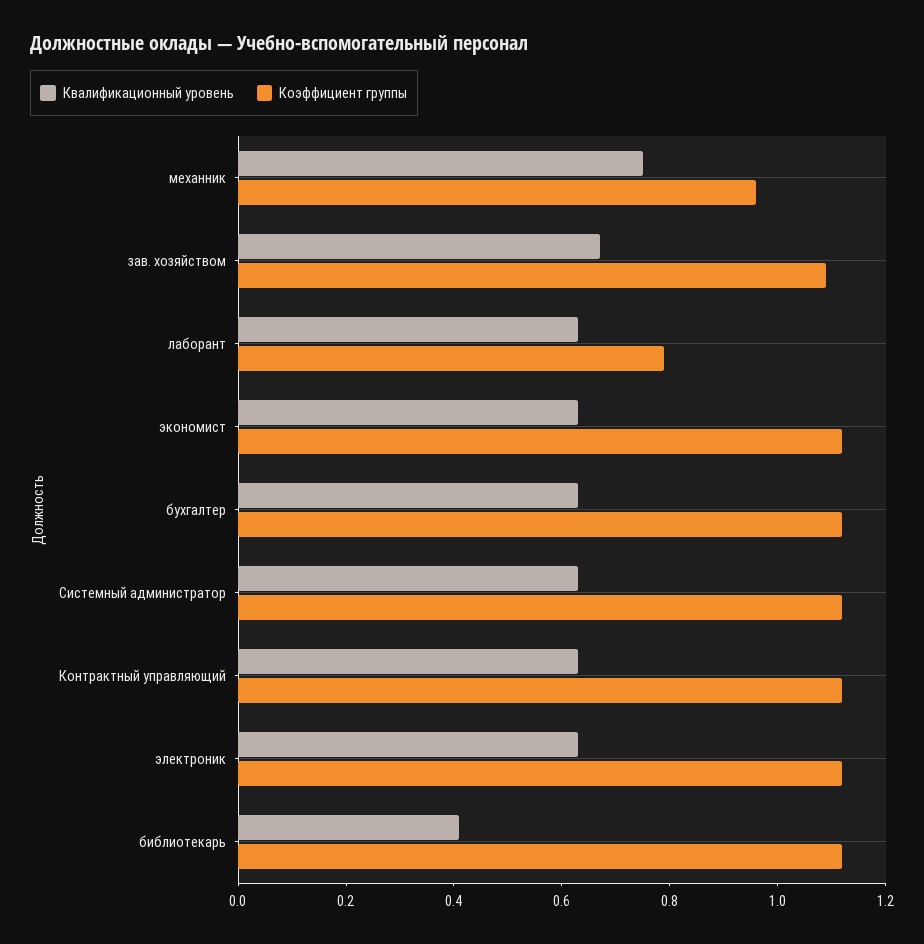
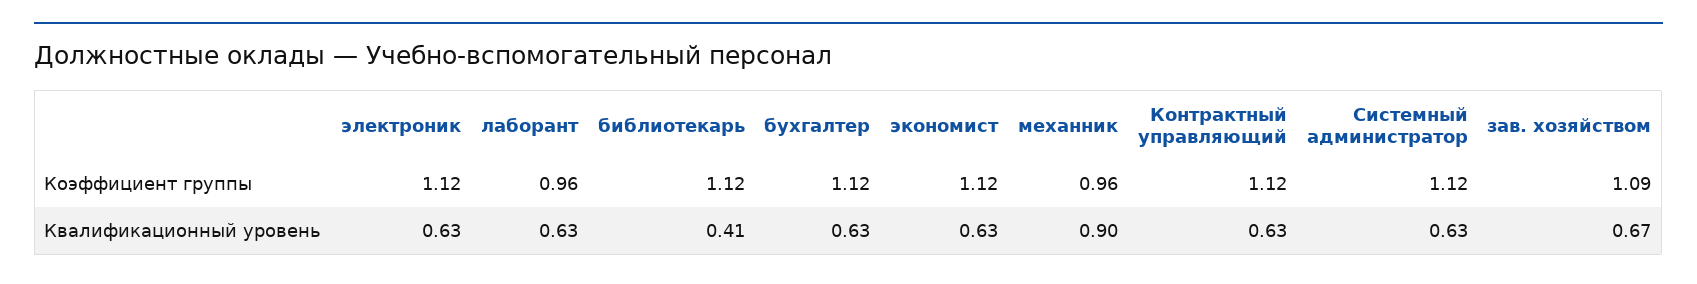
  {
    "Квалификационный уровень": {
-     "механник": 0.75,
+     "механник": 0.9,
      "зав. хозяйством": 0.67,
      "лаборант": 0.63,
      "экономист": 0.63,
      "бухгалтер": 0.63,
      "Системный администратор": 0.63,
      "Контрактный управляющий": 0.63,
      "электроник": 0.63,
      "библиотекарь": 0.41
    },
    "Коэффициент группы": {
      "механник": 0.96,
      "зав. хозяйством": 1.09,
-     "лаборант": 0.8,
+     "лаборант": 0.96,
      "экономист": 1.12,
      "бухгалтер": 1.12,
      "Системный администратор": 1.12,
      "Контрактный управляющий": 1.12,
      "электроник": 1.12,
      "библиотекарь": 1.12
    }
  }

